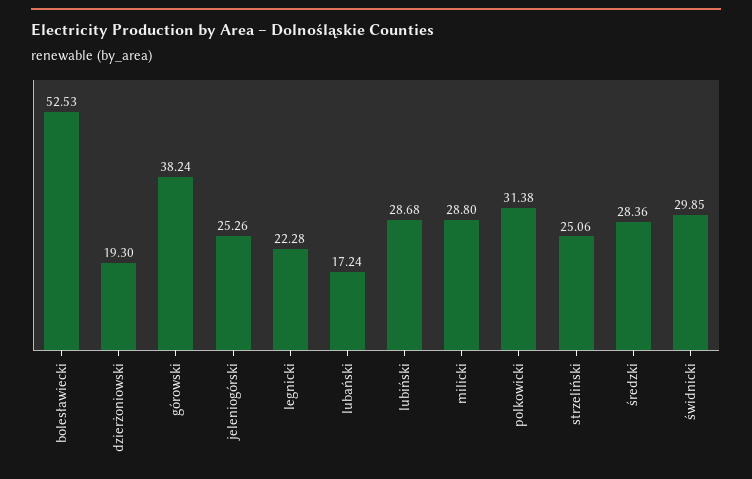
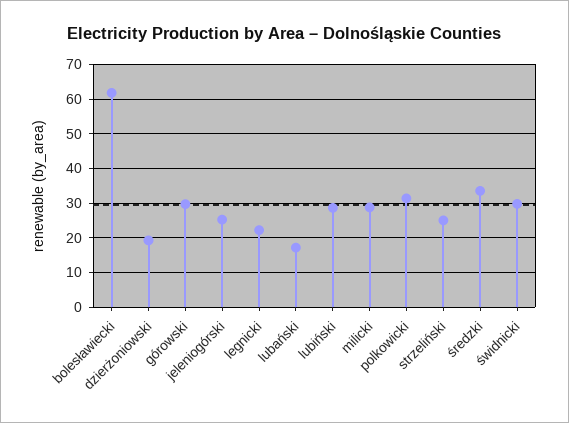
  {
-   "bolesławiecki": 52.53,
+   "bolesławiecki": 62,
    "dzierżoniowski": 19.3,
-   "górowski": 38.24,
+   "górowski": 30,
    "jeleniogórski": 25.26,
    "legnicki": 22.28,
    "lubański": 17.24,
    "lubiński": 28.68,
    "milicki": 28.8,
    "polkowicki": 31.38,
    "strzeliński": 25.06,
-   "średzki": 28.36,
+   "średzki": 34,
    "świdnicki": 29.85
  }

